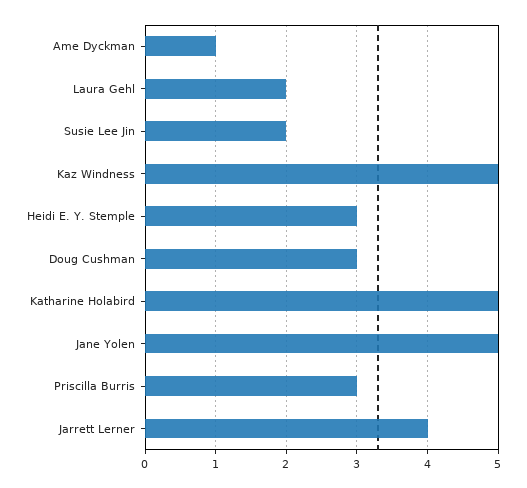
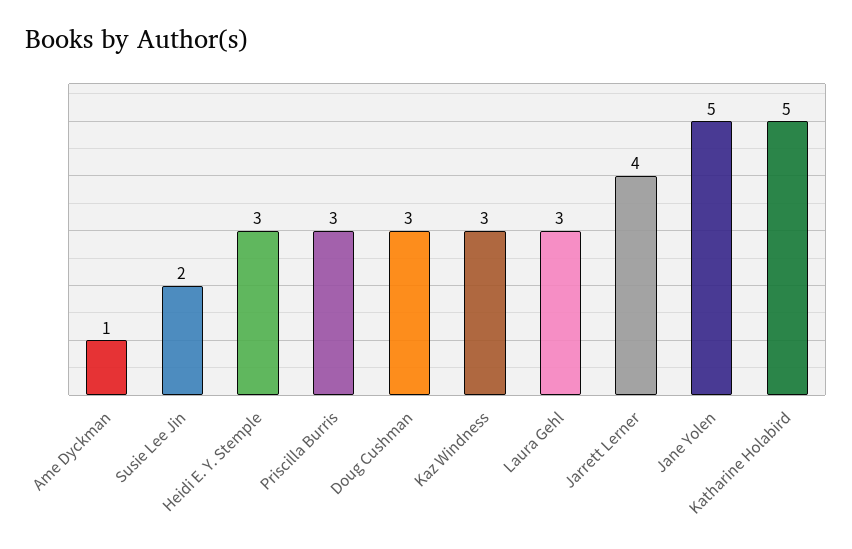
  {
    "Ame Dyckman": 1,
-   "Laura Gehl": 2,
+   "Laura Gehl": 3,
    "Susie Lee Jin": 2,
-   "Kaz Windness": 5,
+   "Kaz Windness": 3,
    "Heidi E. Y. Stemple": 3,
    "Doug Cushman": 3,
    "Katharine Holabird": 5,
    "Jane Yolen": 5,
    "Priscilla Burris": 3,
    "Jarrett Lerner": 4
  }

